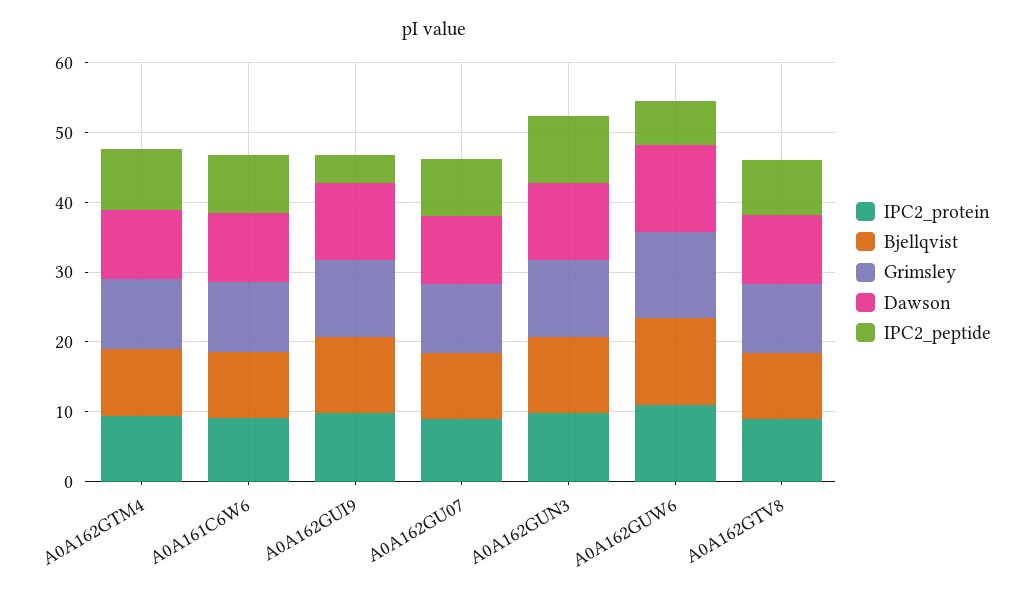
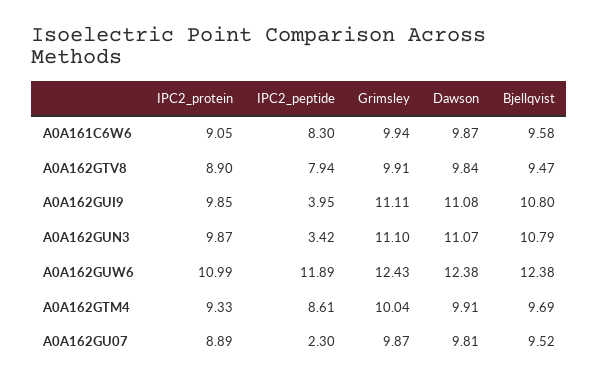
  {
    "IPC2_protein": {
      "A0A162GTM4": 9.33,
      "A0A161C6W6": 9.05,
      "A0A162GUI9": 9.85,
      "A0A162GU07": 8.89,
      "A0A162GUN3": 9.87,
      "A0A162GUW6": 10.99,
      "A0A162GTV8": 8.9
    },
    "Bjellqvist": {
      "A0A162GTM4": 9.69,
      "A0A161C6W6": 9.58,
      "A0A162GUI9": 10.8,
      "A0A162GU07": 9.52,
      "A0A162GUN3": 10.79,
      "A0A162GUW6": 12.38,
      "A0A162GTV8": 9.47
    },
    "Grimsley": {
      "A0A162GTM4": 10.04,
      "A0A161C6W6": 9.94,
      "A0A162GUI9": 11.11,
      "A0A162GU07": 9.87,
      "A0A162GUN3": 11.1,
      "A0A162GUW6": 12.43,
      "A0A162GTV8": 9.91
    },
    "Dawson": {
      "A0A162GTM4": 9.91,
      "A0A161C6W6": 9.87,
      "A0A162GUI9": 11.08,
      "A0A162GU07": 9.81,
      "A0A162GUN3": 11.07,
      "A0A162GUW6": 12.38,
      "A0A162GTV8": 9.84
    },
    "IPC2_peptide": {
      "A0A162GTM4": 8.61,
      "A0A161C6W6": 8.3,
      "A0A162GUI9": 3.95,
-     "A0A162GU07": 8,
+     "A0A162GU07": 2.3,
-     "A0A162GUN3": 10,
+     "A0A162GUN3": 3.42,
-     "A0A162GUW6": 6,
+     "A0A162GUW6": 11.89,
      "A0A162GTV8": 7.94
    }
  }

